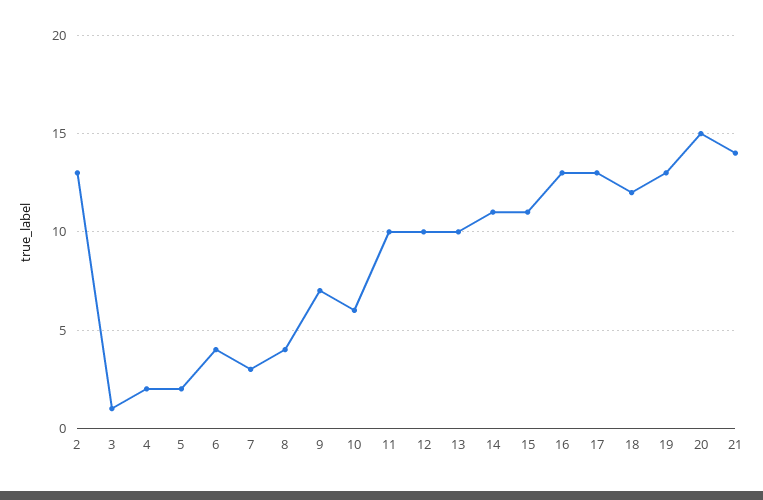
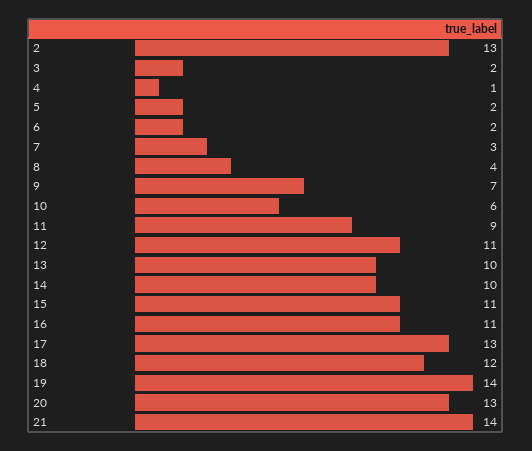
  {
    "2": 13,
-   "3": 1,
+   "3": 2,
-   "4": 2,
+   "4": 1,
    "5": 2,
-   "6": 4,
+   "6": 2,
    "7": 3,
    "8": 4,
    "9": 7,
    "10": 6,
-   "11": 10,
+   "11": 9,
-   "12": 10,
+   "12": 11,
    "13": 10,
-   "14": 11,
+   "14": 10,
    "15": 11,
-   "16": 13,
+   "16": 11,
    "17": 13,
    "18": 12,
-   "19": 13,
+   "19": 14,
-   "20": 15,
+   "20": 13,
    "21": 14
  }

